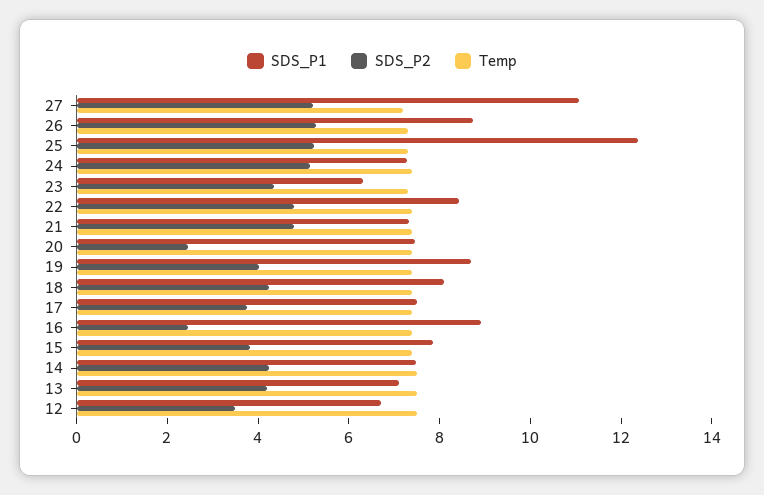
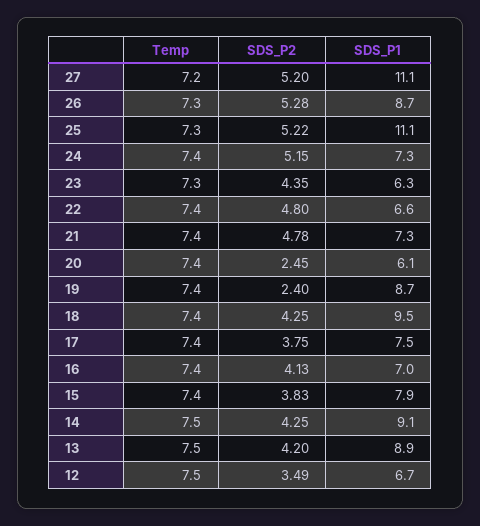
  {
    "SDS_P1": {
      "27": 11.1,
      "26": 8.7,
-     "25": 12.5,
+     "25": 11.1,
      "24": 7.3,
      "23": 6.3,
-     "22": 8.5,
+     "22": 6.6,
      "21": 7.3,
-     "20": 7.5,
+     "20": 6.1,
      "19": 8.7,
-     "18": 8,
+     "18": 9.5,
      "17": 7.5,
-     "16": 9,
+     "16": 7,
      "15": 7.9,
-     "14": 7.5,
+     "14": 9.1,
-     "13": 7,
+     "13": 8.9,
      "12": 6.7
    },
    "SDS_P2": {
      "27": 5.2,
      "26": 5.28,
      "25": 5.22,
      "24": 5.15,
      "23": 4.35,
      "22": 4.8,
      "21": 4.78,
      "20": 2.45,
-     "19": 4,
+     "19": 2.4,
      "18": 4.25,
      "17": 3.75,
-     "16": 2.5,
+     "16": 4.13,
      "15": 3.83,
      "14": 4.25,
      "13": 4.2,
      "12": 3.49
    },
    "Temp": {
      "27": 7.2,
      "26": 7.3,
      "25": 7.3,
      "24": 7.4,
      "23": 7.3,
      "22": 7.4,
      "21": 7.4,
      "20": 7.4,
      "19": 7.4,
      "18": 7.4,
      "17": 7.4,
      "16": 7.4,
      "15": 7.4,
      "14": 7.5,
      "13": 7.5,
      "12": 7.5
    }
  }

